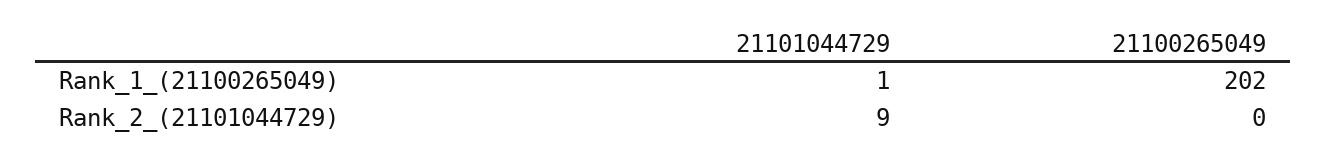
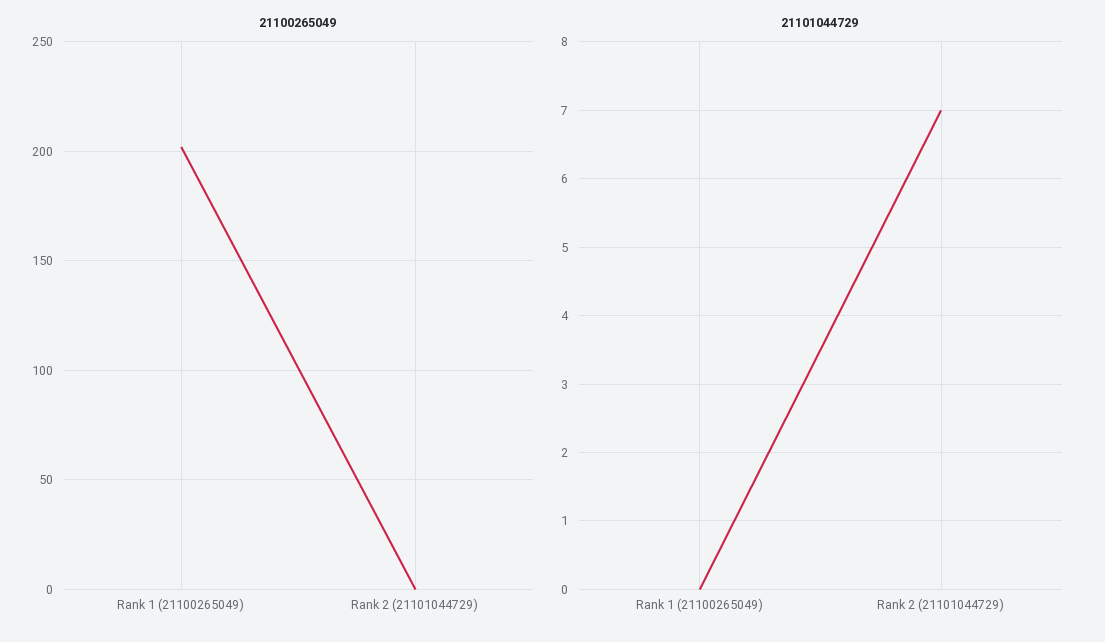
  {
    "21101044729": {
-     "Rank_1_(21100265049)": 1,
+     "Rank_1_(21100265049)": 0,
-     "Rank_2_(21101044729)": 9
+     "Rank_2_(21101044729)": 7
    },
    "21100265049": {
      "Rank_1_(21100265049)": 202,
      "Rank_2_(21101044729)": 0
    }
  }

